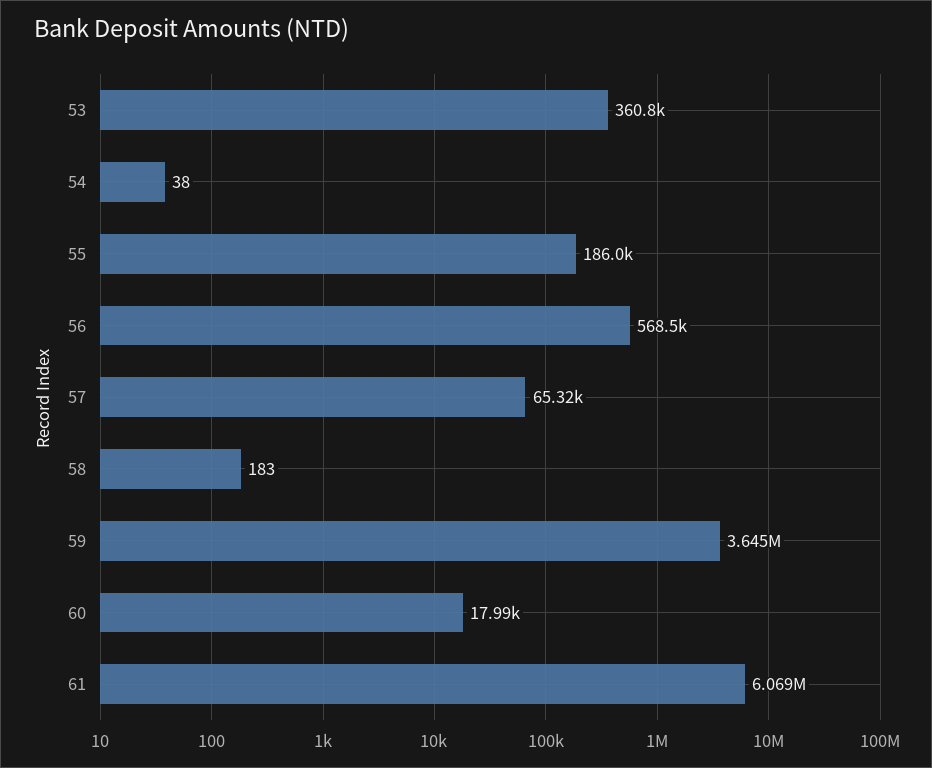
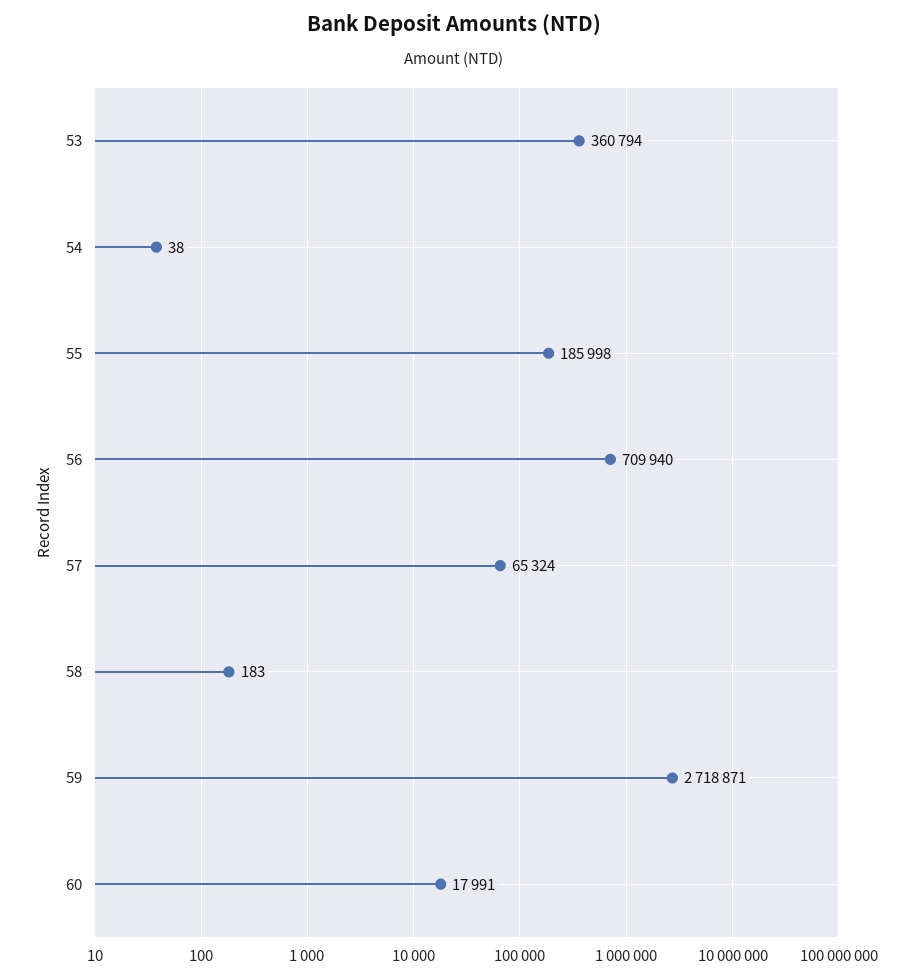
  {
    "53": 360794,
    "54": 38,
    "55": 185998,
-   "56": 568500,
+   "56": 709940,
    "57": 65324,
    "58": 183,
-   "59": 3645000,
+   "59": 2718871,
-   "60": 17991,
+   "60": 17991
-   "61": 6069000
  }

